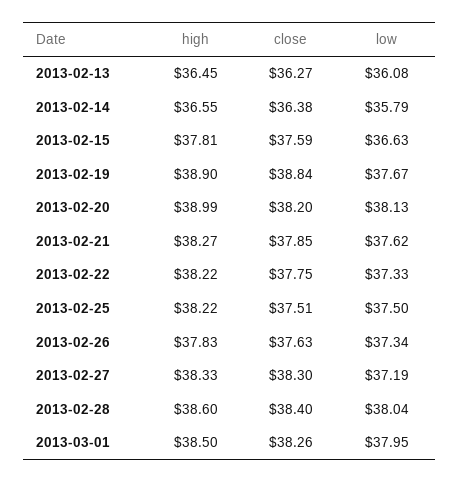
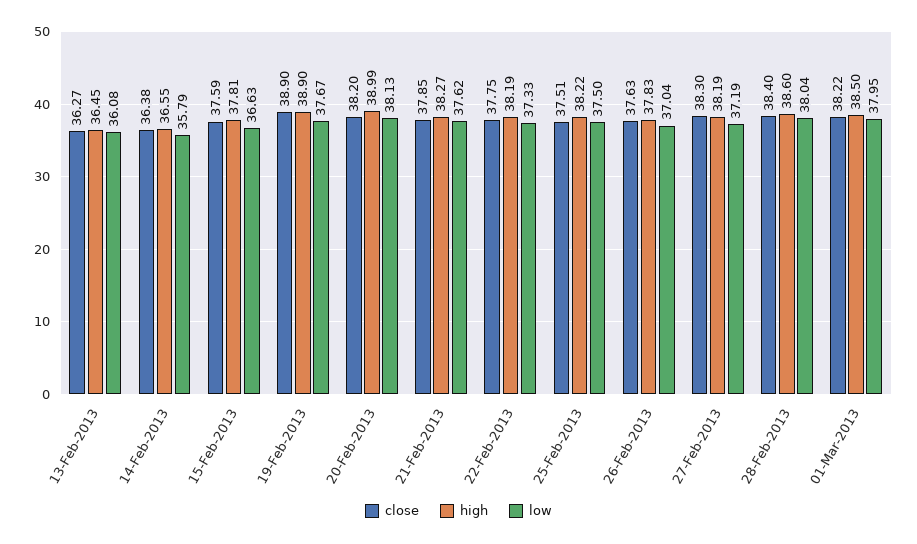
  {
    "high": {
      "2013-02-13": 36.45,
      "2013-02-14": 36.55,
      "2013-02-15": 37.81,
      "2013-02-19": 38.9,
      "2013-02-20": 38.99,
      "2013-02-21": 38.27,
-     "2013-02-22": 38.22,
+     "2013-02-22": 38.19,
      "2013-02-25": 38.22,
      "2013-02-26": 37.83,
-     "2013-02-27": 38.33,
+     "2013-02-27": 38.19,
      "2013-02-28": 38.6,
      "2013-03-01": 38.5
    },
    "close": {
      "2013-02-13": 36.27,
      "2013-02-14": 36.38,
      "2013-02-15": 37.59,
-     "2013-02-19": 38.84,
+     "2013-02-19": 38.9,
      "2013-02-20": 38.2,
      "2013-02-21": 37.85,
      "2013-02-22": 37.75,
      "2013-02-25": 37.51,
      "2013-02-26": 37.63,
      "2013-02-27": 38.3,
      "2013-02-28": 38.4,
-     "2013-03-01": 38.26
+     "2013-03-01": 38.22
    },
    "low": {
      "2013-02-13": 36.08,
      "2013-02-14": 35.79,
      "2013-02-15": 36.63,
      "2013-02-19": 37.67,
      "2013-02-20": 38.13,
      "2013-02-21": 37.62,
      "2013-02-22": 37.33,
      "2013-02-25": 37.5,
-     "2013-02-26": 37.34,
+     "2013-02-26": 37.04,
      "2013-02-27": 37.19,
      "2013-02-28": 38.04,
      "2013-03-01": 37.95
    }
  }

